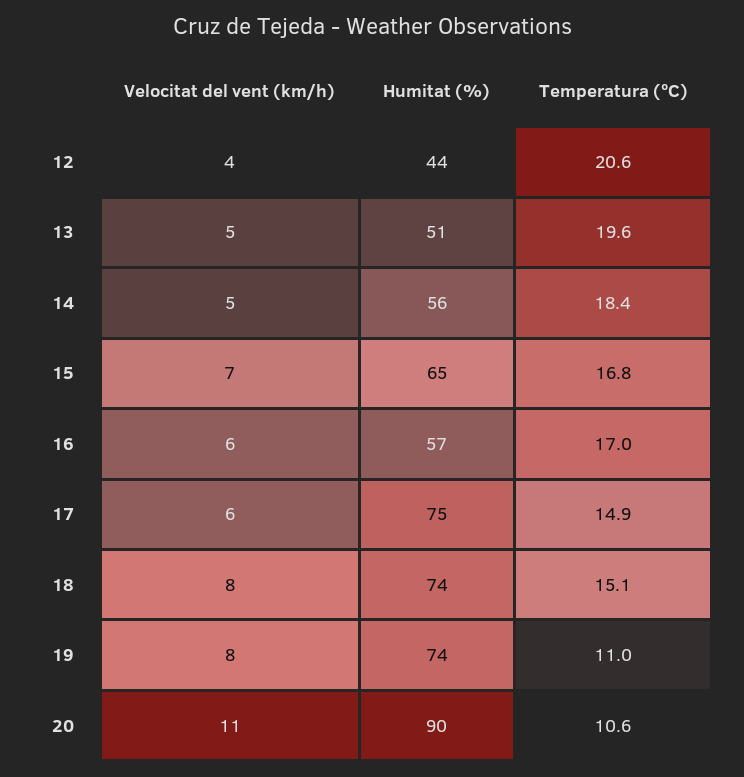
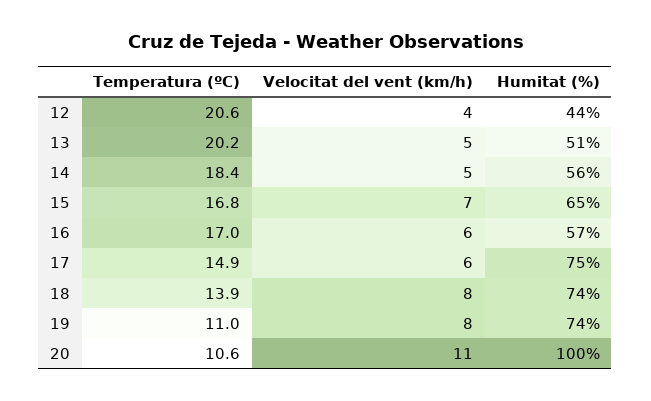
  {
    "Velocitat del vent (km/h)": {
      "12": 4,
      "13": 5,
      "14": 5,
      "15": 7,
      "16": 6,
      "17": 6,
      "18": 8,
      "19": 8,
      "20": 11
    },
    "Humitat (%)": {
      "12": 44,
      "13": 51,
      "14": 56,
      "15": 65,
      "16": 57,
      "17": 75,
      "18": 74,
      "19": 74,
-     "20": 90
+     "20": 100
    },
    "Temperatura (ºC)": {
      "12": 20.6,
-     "13": 19.6,
+     "13": 20.2,
      "14": 18.4,
      "15": 16.8,
      "16": 17,
      "17": 14.9,
-     "18": 15.1,
+     "18": 13.9,
      "19": 11,
      "20": 10.6
    }
  }

